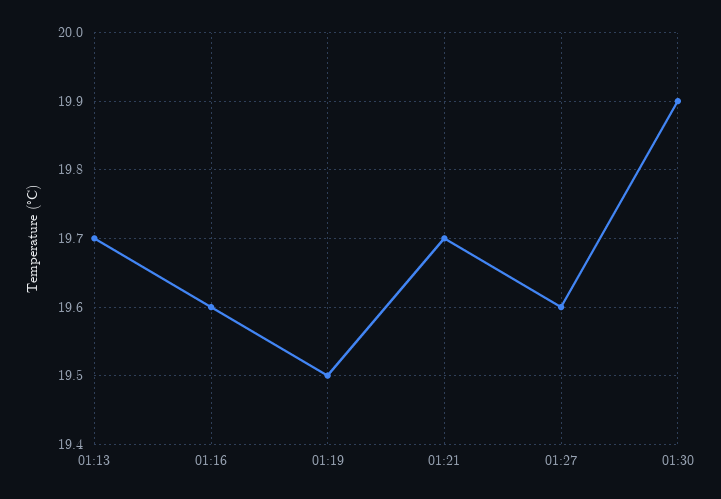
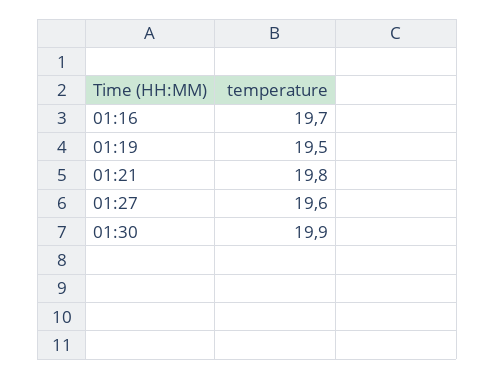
  {
-   "01:13": 19.7,
-   "01:16": 19.6,
+   "01:16": 19.7,
    "01:19": 19.5,
-   "01:21": 19.7,
+   "01:21": 19.8,
    "01:27": 19.6,
    "01:30": 19.9
  }

